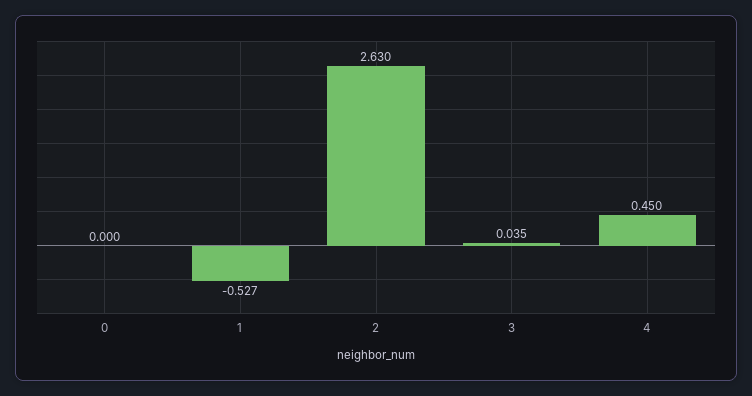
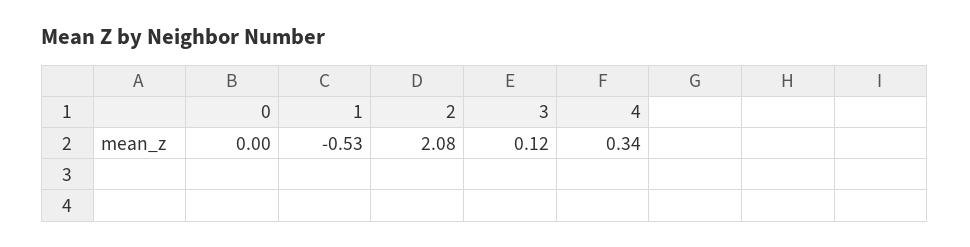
  {
    "0": 0,
    "1": -0.527,
-   "2": 2.63,
+   "2": 2.08,
-   "3": 0.035,
+   "3": 0.12,
-   "4": 0.45
+   "4": 0.34
  }

